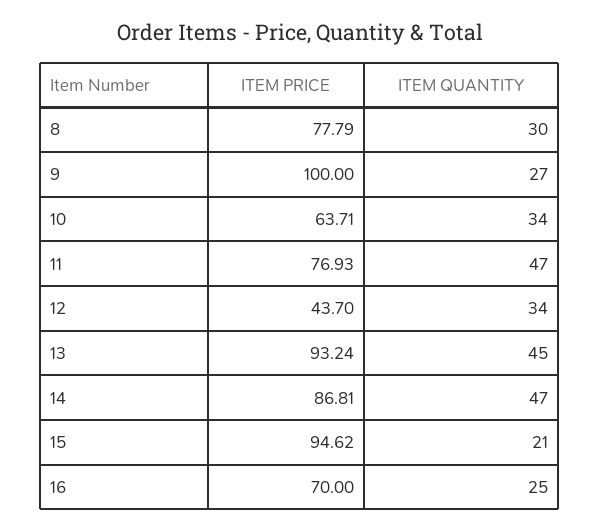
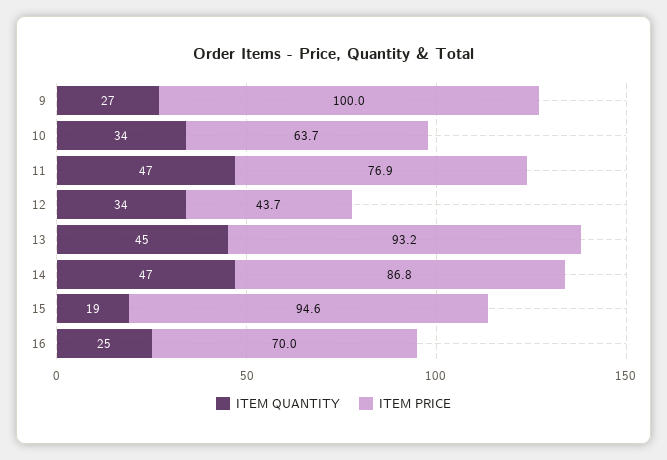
  {
    "ITEM PRICE": {
-     "8": 77.79,
      "9": 100,
      "10": 63.71,
      "11": 76.93,
      "12": 43.7,
      "13": 93.24,
      "14": 86.81,
      "15": 94.62,
      "16": 70
    },
    "ITEM QUANTITY": {
-     "8": 30,
      "9": 27,
      "10": 34,
      "11": 47,
      "12": 34,
      "13": 45,
      "14": 47,
-     "15": 21,
+     "15": 19,
      "16": 25
    }
  }

